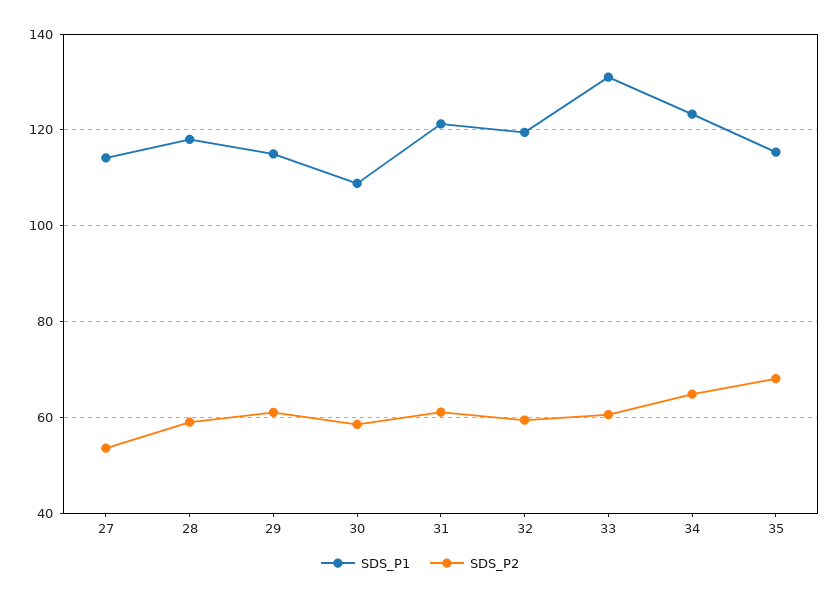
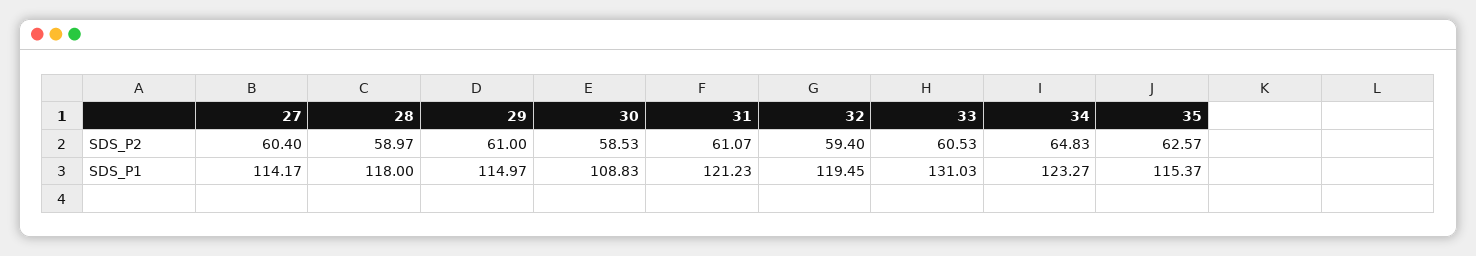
  {
    "SDS_P1": {
      "27": 114.17,
      "28": 118,
      "29": 114.97,
      "30": 108.83,
      "31": 121.23,
      "32": 119.45,
      "33": 131.03,
      "34": 123.27,
      "35": 115.37
    },
    "SDS_P2": {
-     "27": 54,
+     "27": 60.4,
      "28": 58.97,
      "29": 61,
      "30": 58.53,
      "31": 61.07,
      "32": 59.4,
      "33": 60.53,
      "34": 64.83,
-     "35": 68
+     "35": 62.57
    }
  }

